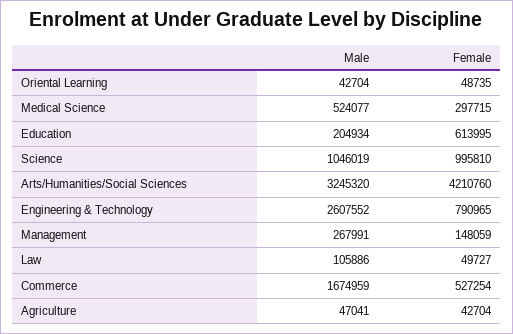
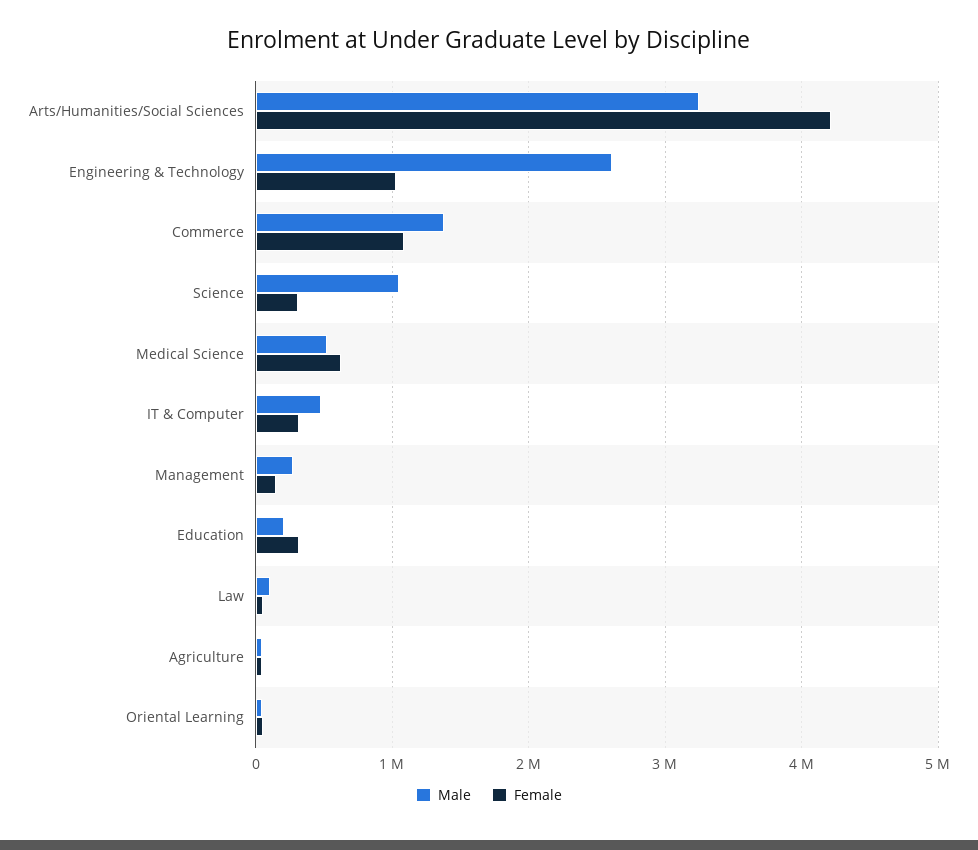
  {
    "Male": {
      "Oriental Learning": 42704,
      "Medical Science": 524077,
      "Education": 204934,
      "Science": 1046019,
      "Arts/Humanities/Social Sciences": 3245320,
      "Engineering & Technology": 2607552,
      "Management": 267991,
      "Law": 105886,
-     "Commerce": 1674959,
+     "Commerce": 1400000,
-     "Agriculture": 47041
+     "Agriculture": 47041,
+     "IT & Computer": 500000
    },
    "Female": {
      "Oriental Learning": 48735,
-     "Medical Science": 297715,
+     "Medical Science": 600000,
-     "Education": 613995,
+     "Education": 300000,
-     "Science": 995810,
+     "Science": 300000,
      "Arts/Humanities/Social Sciences": 4210760,
-     "Engineering & Technology": 790965,
+     "Engineering & Technology": 1000000,
      "Management": 148059,
      "Law": 49727,
-     "Commerce": 527254,
+     "Commerce": 1100000,
-     "Agriculture": 42704
+     "Agriculture": 42704,
+     "IT & Computer": 300000
    }
  }

